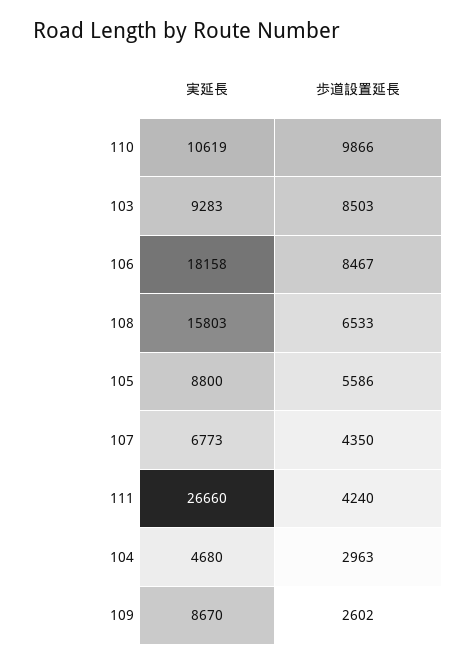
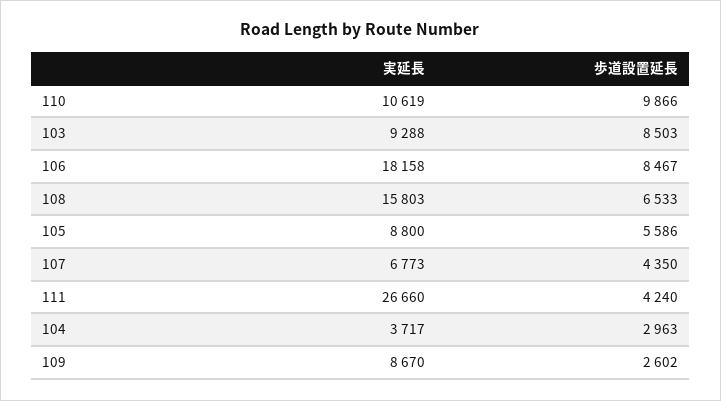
  {
    "実延長": {
      "110": 10619,
-     "103": 9283,
+     "103": 9288,
      "106": 18158,
      "108": 15803,
      "105": 8800,
      "107": 6773,
      "111": 26660,
-     "104": 4680,
+     "104": 3717,
      "109": 8670
    },
    "歩道設置延長": {
      "110": 9866,
      "103": 8503,
      "106": 8467,
      "108": 6533,
      "105": 5586,
      "107": 4350,
      "111": 4240,
      "104": 2963,
      "109": 2602
    }
  }

